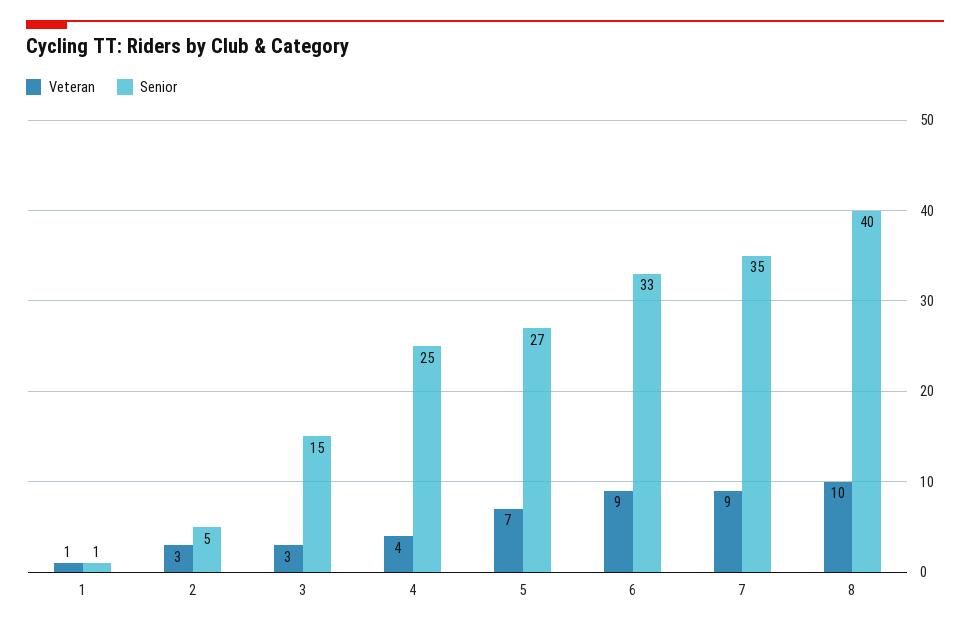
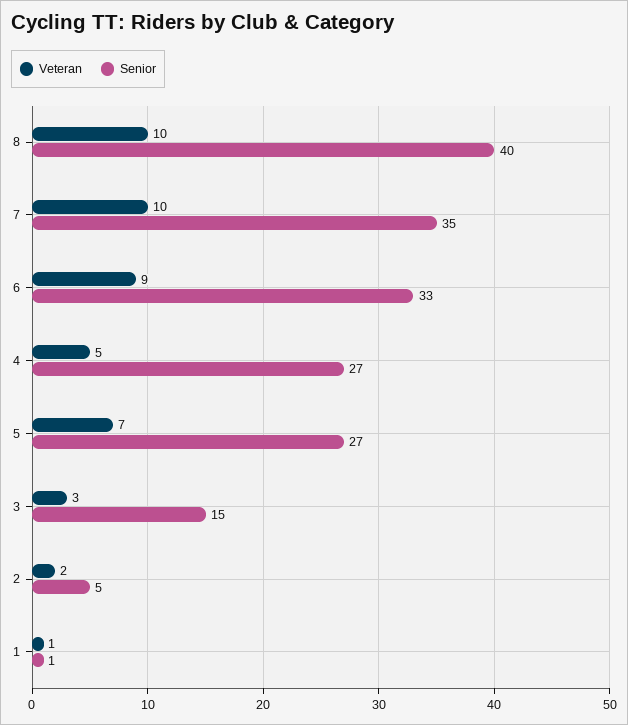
  {
    "Veteran": {
      "1": 1,
-     "2": 3,
+     "2": 2,
      "3": 3,
-     "4": 4,
+     "4": 5,
      "5": 7,
      "6": 9,
-     "7": 9,
+     "7": 10,
      "8": 10
    },
    "Senior": {
      "1": 1,
      "2": 5,
      "3": 15,
-     "4": 25,
+     "4": 27,
      "5": 27,
      "6": 33,
      "7": 35,
      "8": 40
    }
  }

